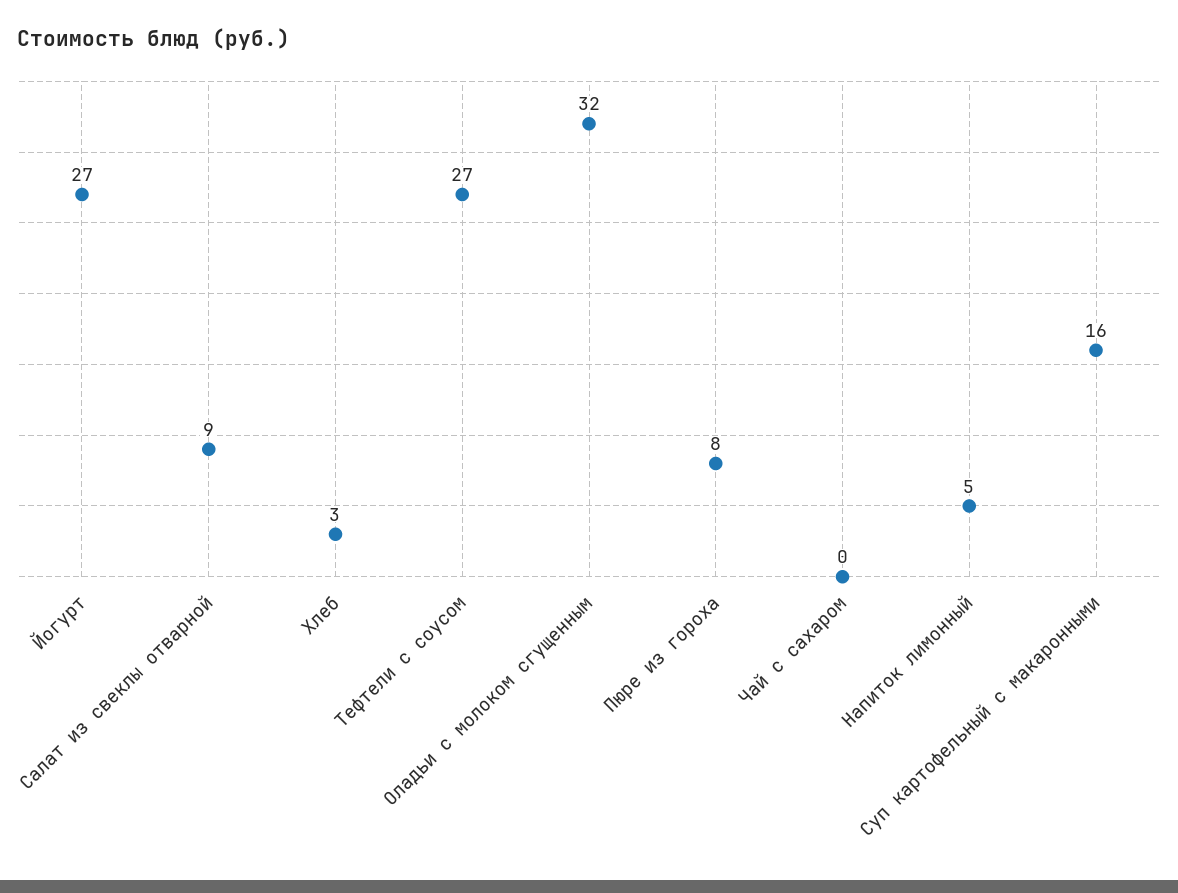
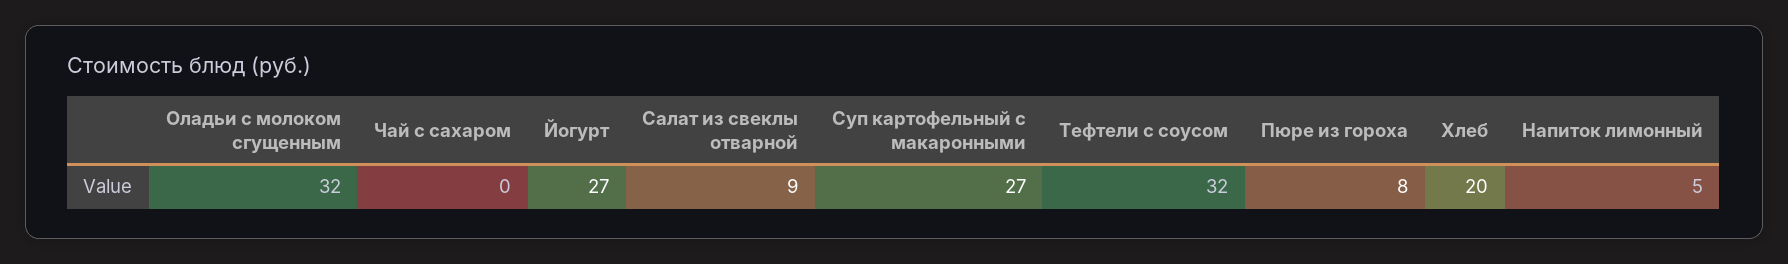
  {
    "Йогурт": 27,
    "Салат из свеклы отварной": 9,
-   "Хлеб": 3,
+   "Хлеб": 20,
-   "Тефтели с соусом": 27,
+   "Тефтели с соусом": 32,
    "Оладьи с молоком сгущенным": 32,
    "Пюре из гороха": 8,
    "Чай с сахаром": 0,
    "Напиток лимонный": 5,
-   "Суп картофельный с макаронными": 16
+   "Суп картофельный с макаронными": 27
  }

